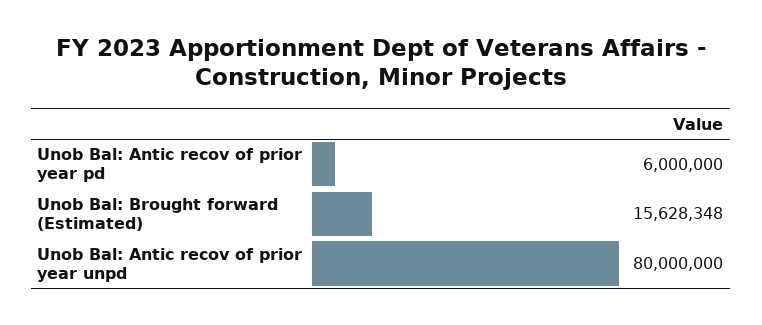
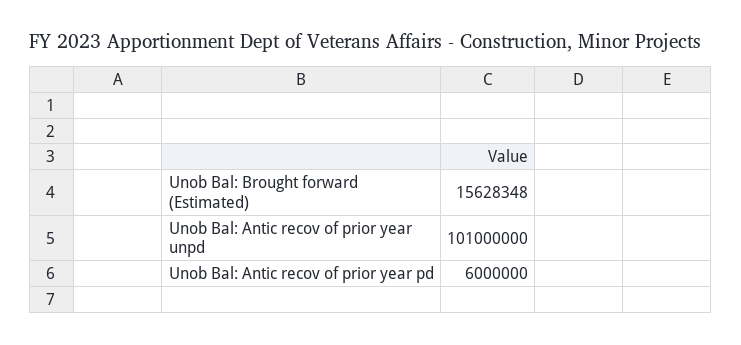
  {
    "Unob Bal: Antic recov of prior year pd": 6000000,
    "Unob Bal: Brought forward (Estimated)": 15628348,
-   "Unob Bal: Antic recov of prior year unpd": 80000000
+   "Unob Bal: Antic recov of prior year unpd": 101000000
  }

